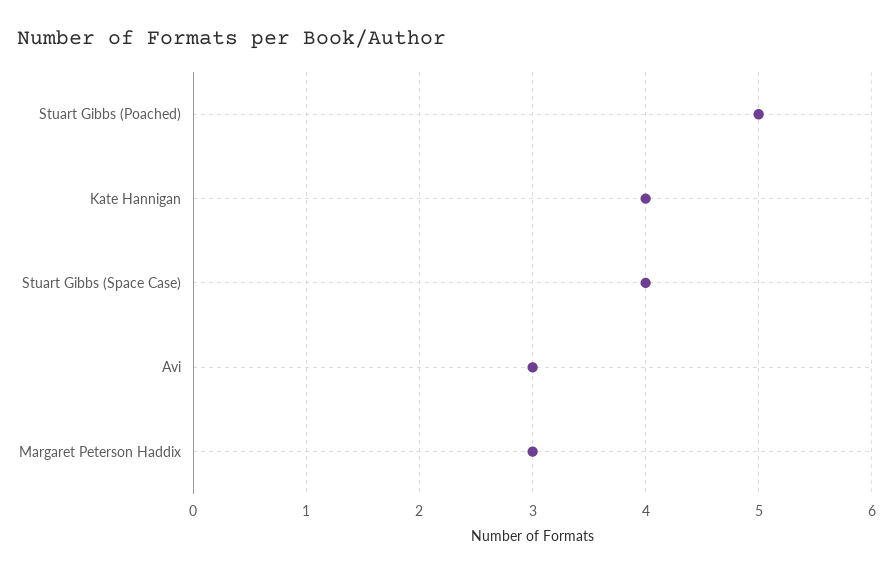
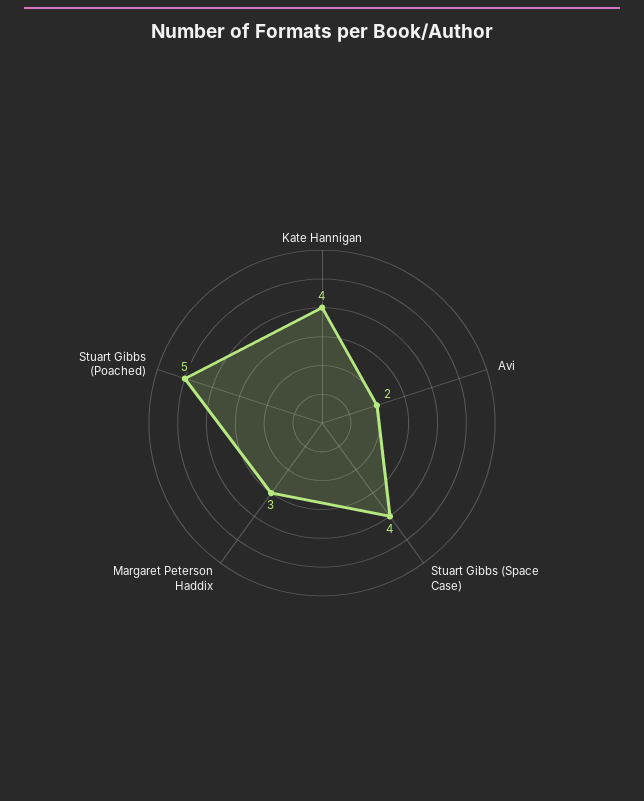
  {
    "Stuart Gibbs (Poached)": 5,
    "Kate Hannigan": 4,
    "Stuart Gibbs (Space Case)": 4,
-   "Avi": 3,
+   "Avi": 2,
    "Margaret Peterson Haddix": 3
  }

